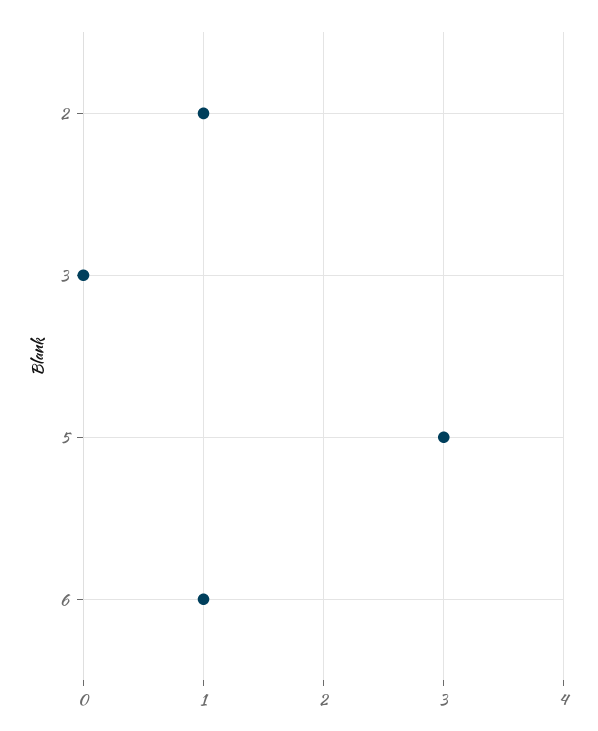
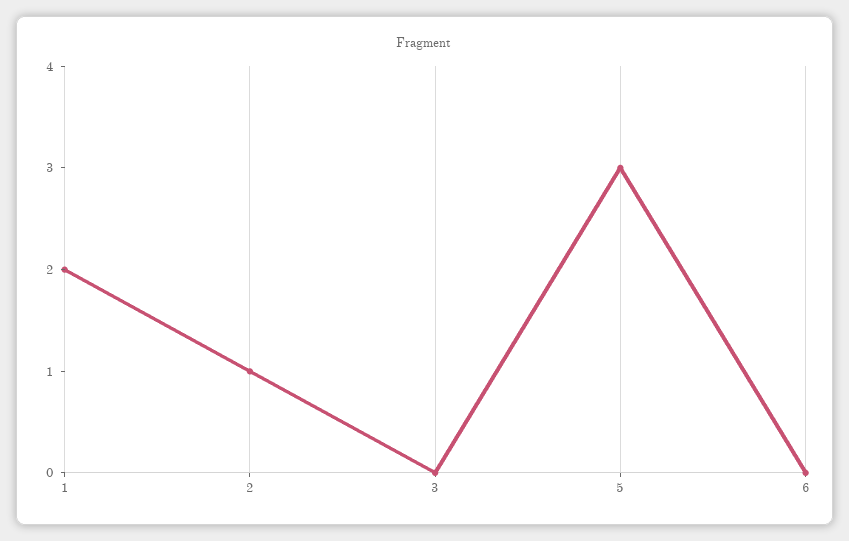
  {
    "2": 1,
    "3": 0,
    "5": 3,
-   "6": 1
+   "6": 0,
+   "1": 2
  }

